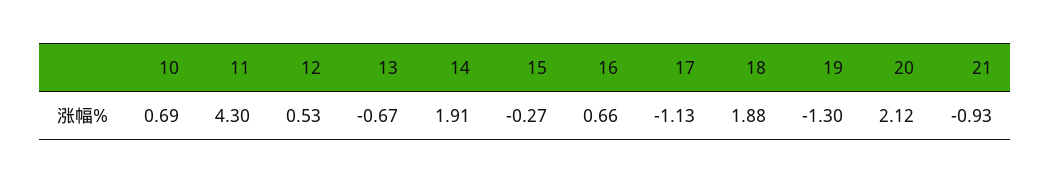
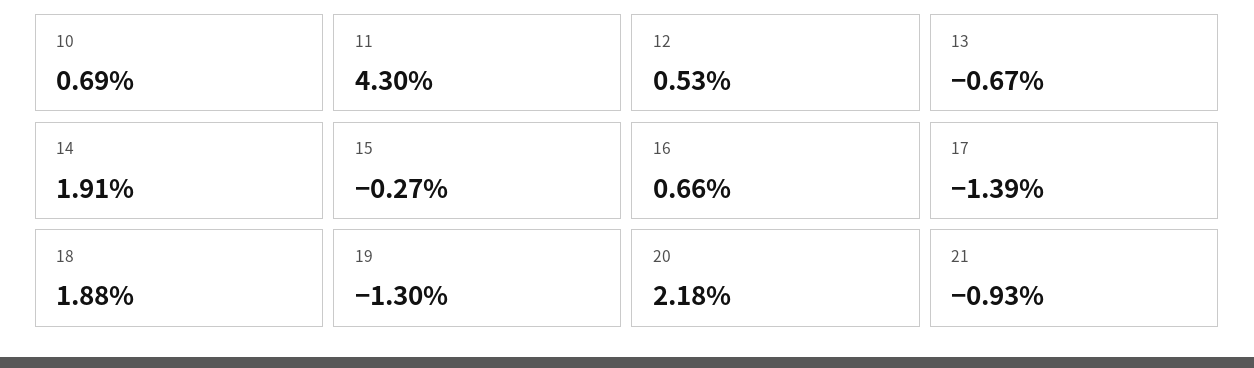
  {
    "10": 0.69,
    "11": 4.3,
    "12": 0.53,
    "13": -0.67,
    "14": 1.91,
    "15": -0.27,
    "16": 0.66,
-   "17": -1.13,
+   "17": -1.39,
    "18": 1.88,
    "19": -1.3,
-   "20": 2.12,
+   "20": 2.18,
    "21": -0.93
  }

